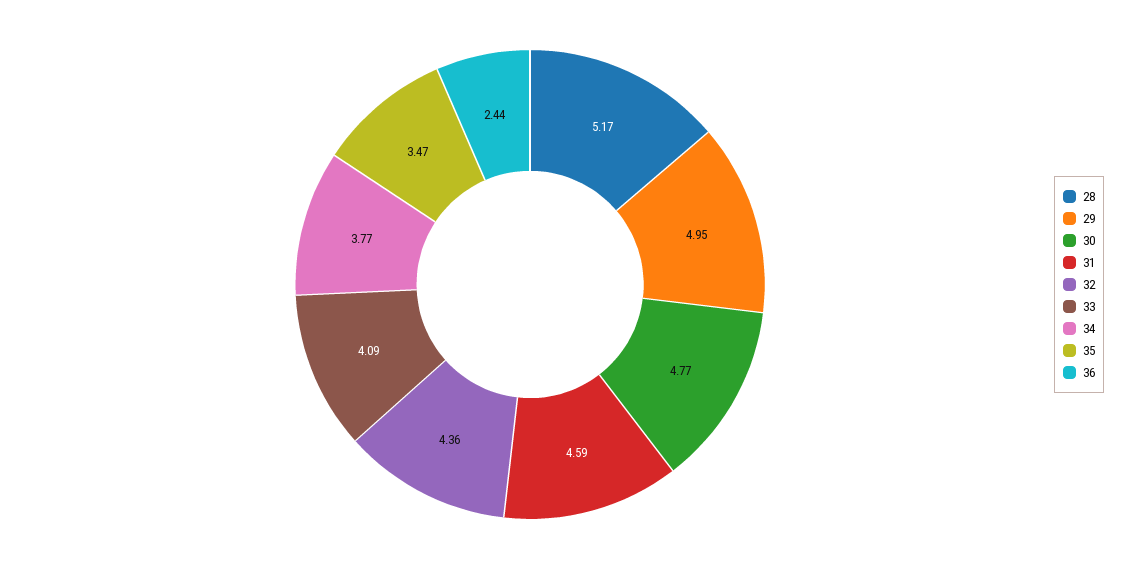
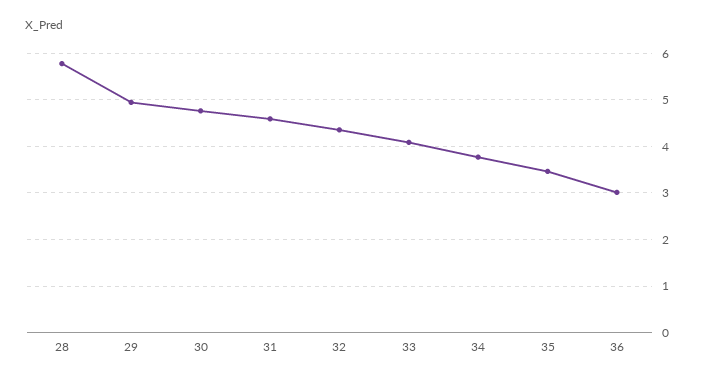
  {
-   "28": 5.17,
+   "28": 5.8,
    "29": 4.95,
    "30": 4.77,
    "31": 4.59,
    "32": 4.36,
    "33": 4.09,
    "34": 3.77,
    "35": 3.47,
-   "36": 2.44
+   "36": 3
  }

